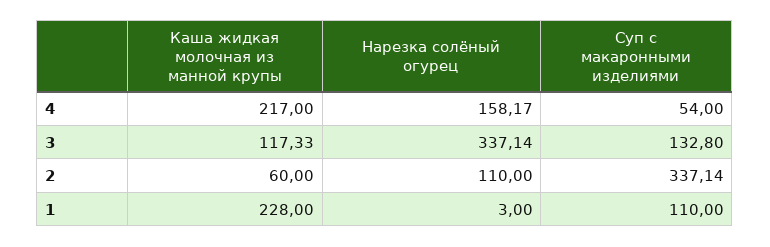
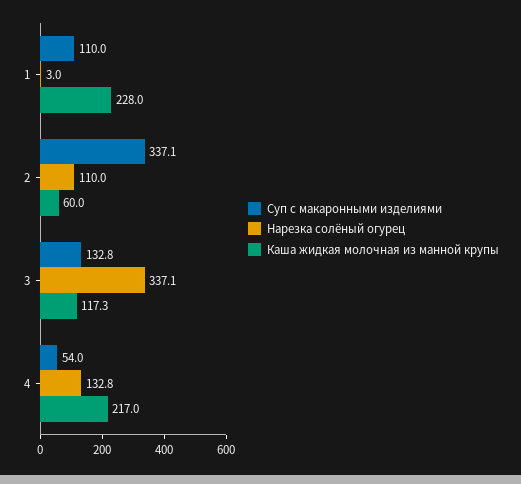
  {
    "Каша жидкая молочная из манной крупы": {
      "4": 217,
      "3": 117.33,
      "2": 60,
      "1": 228
    },
    "Нарезка солёный огурец": {
-     "4": 158.17,
+     "4": 132.8,
      "3": 337.14,
      "2": 110,
      "1": 3
    },
    "Суп с макаронными изделиями": {
      "4": 54,
      "3": 132.8,
      "2": 337.14,
      "1": 110
    }
  }

